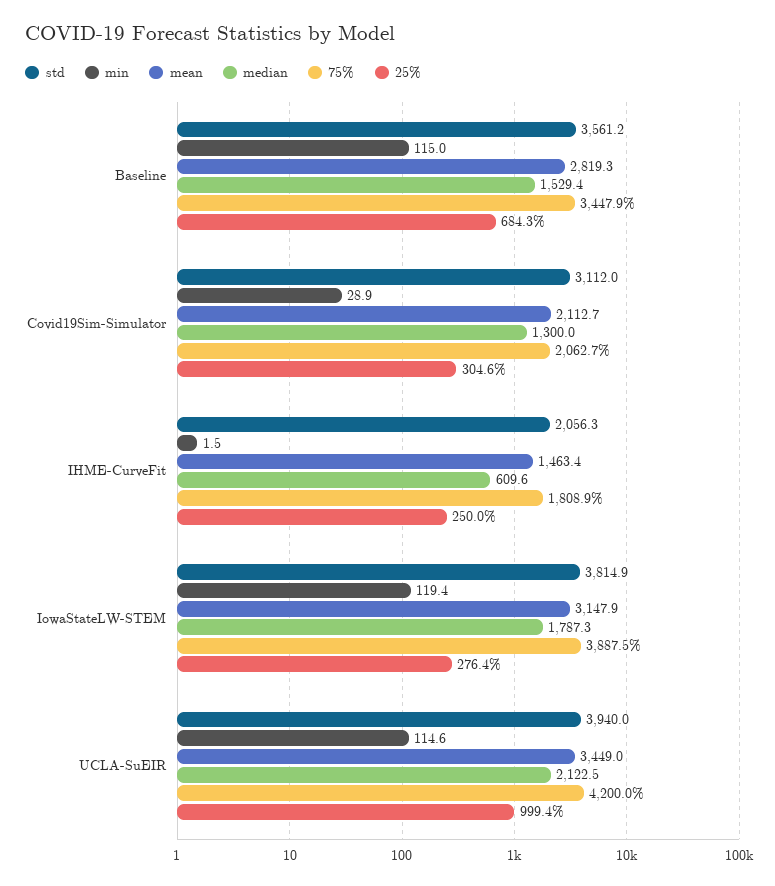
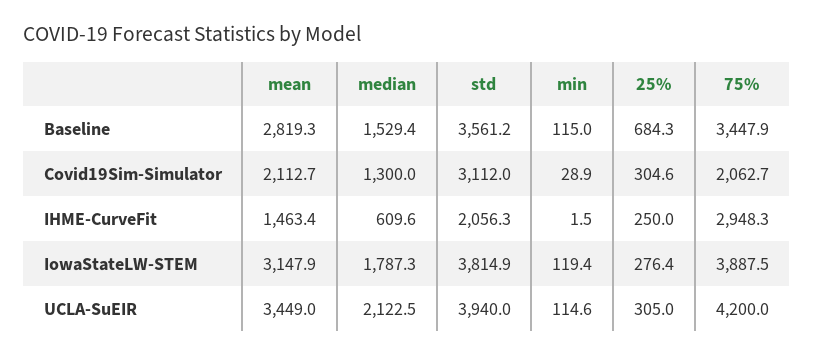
  {
    "std": {
      "Baseline": 3561.2,
      "Covid19Sim-Simulator": 3112,
      "IHME-CurveFit": 2056.3,
      "IowaStateLW-STEM": 3814.9,
      "UCLA-SuEIR": 3940
    },
    "min": {
      "Baseline": 115,
      "Covid19Sim-Simulator": 28.9,
      "IHME-CurveFit": 1.5,
      "IowaStateLW-STEM": 119.4,
      "UCLA-SuEIR": 114.6
    },
    "mean": {
      "Baseline": 2819.3,
      "Covid19Sim-Simulator": 2112.7,
      "IHME-CurveFit": 1463.4,
      "IowaStateLW-STEM": 3147.9,
      "UCLA-SuEIR": 3449
    },
    "median": {
      "Baseline": 1529.4,
      "Covid19Sim-Simulator": 1300,
      "IHME-CurveFit": 609.6,
      "IowaStateLW-STEM": 1787.3,
      "UCLA-SuEIR": 2122.5
    },
    "75%": {
      "Baseline": 3447.9,
      "Covid19Sim-Simulator": 2062.7,
-     "IHME-CurveFit": 1808.9,
+     "IHME-CurveFit": 2948.3,
      "IowaStateLW-STEM": 3887.5,
      "UCLA-SuEIR": 4200
    },
    "25%": {
      "Baseline": 684.3,
      "Covid19Sim-Simulator": 304.6,
      "IHME-CurveFit": 250,
      "IowaStateLW-STEM": 276.4,
-     "UCLA-SuEIR": 999.4
+     "UCLA-SuEIR": 305
    }
  }

